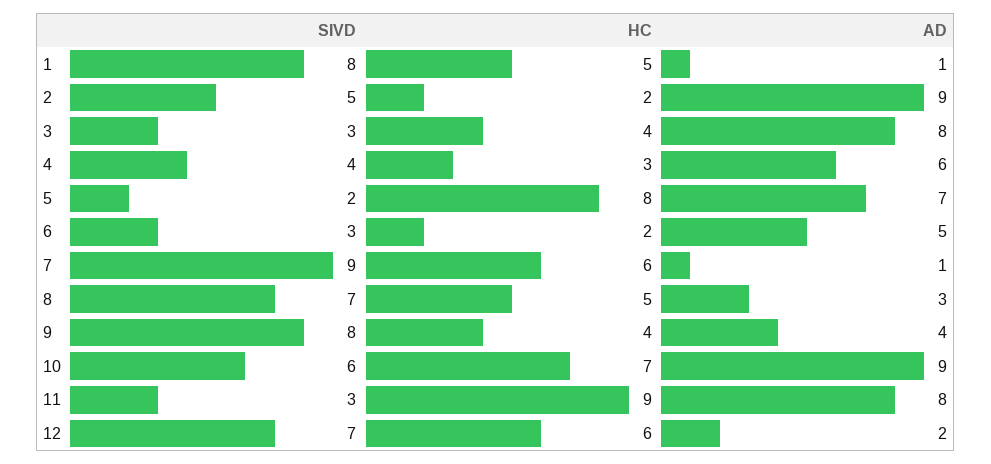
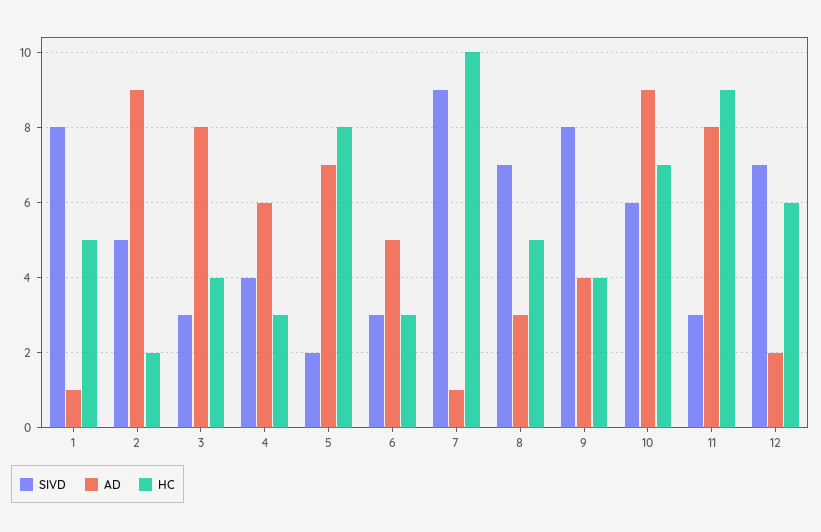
  {
    "SIVD": {
      "1": 8,
      "2": 5,
      "3": 3,
      "4": 4,
      "5": 2,
      "6": 3,
      "7": 9,
      "8": 7,
      "9": 8,
      "10": 6,
      "11": 3,
      "12": 7
    },
    "HC": {
      "1": 5,
      "2": 2,
      "3": 4,
      "4": 3,
      "5": 8,
-     "6": 2,
+     "6": 3,
-     "7": 6,
+     "7": 10,
      "8": 5,
      "9": 4,
      "10": 7,
      "11": 9,
      "12": 6
    },
    "AD": {
      "1": 1,
      "2": 9,
      "3": 8,
      "4": 6,
      "5": 7,
      "6": 5,
      "7": 1,
      "8": 3,
      "9": 4,
      "10": 9,
      "11": 8,
      "12": 2
    }
  }

